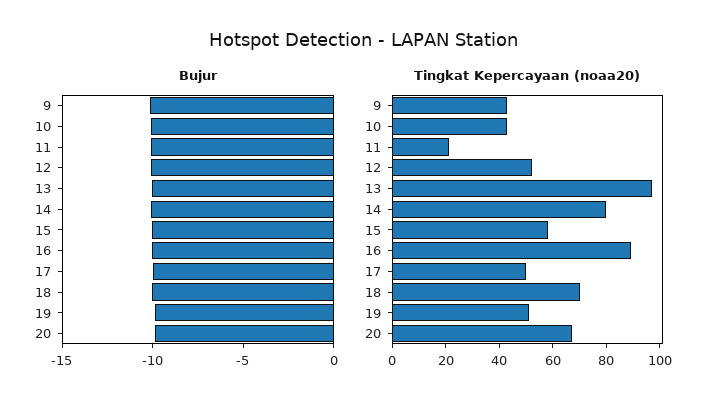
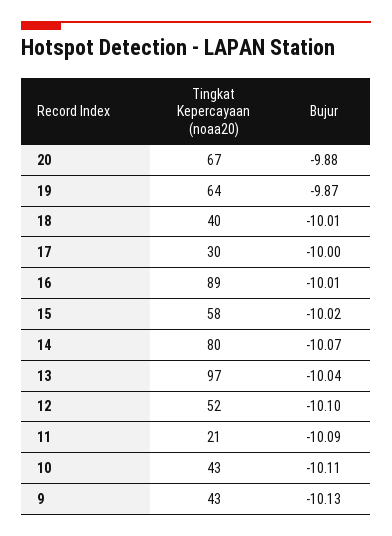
  {
    "Bujur": {
      "9": -10.13,
      "10": -10.11,
      "11": -10.09,
      "12": -10.1,
      "13": -10.04,
      "14": -10.07,
      "15": -10.02,
      "16": -10.01,
      "17": -10,
      "18": -10.01,
      "19": -9.87,
      "20": -9.88
    },
    "Tingkat Kepercayaan (noaa20)": {
      "9": 43,
      "10": 43,
      "11": 21,
      "12": 52,
      "13": 97,
      "14": 80,
      "15": 58,
      "16": 89,
-     "17": 50,
+     "17": 30,
-     "18": 70,
+     "18": 40,
-     "19": 50,
+     "19": 64,
      "20": 67
    }
  }

